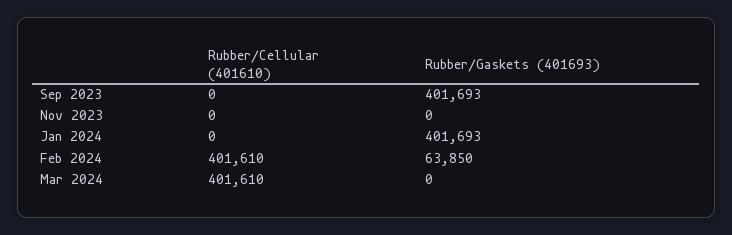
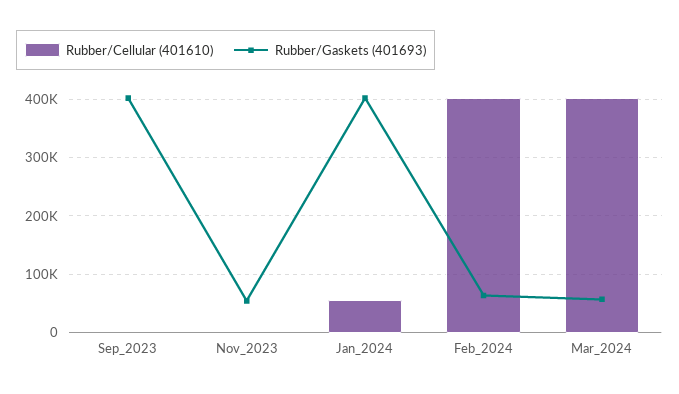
  {
    "Rubber/Cellular (401610)": {
      "Sep 2023": 0,
      "Nov 2023": 0,
-     "Jan 2024": 0,
+     "Jan 2024": 60000,
      "Feb 2024": 401610,
      "Mar 2024": 401610
    },
    "Rubber/Gaskets (401693)": {
      "Sep 2023": 401693,
-     "Nov 2023": 0,
+     "Nov 2023": 60000,
      "Jan 2024": 401693,
      "Feb 2024": 63850,
-     "Mar 2024": 0
+     "Mar 2024": 60000
    }
  }

